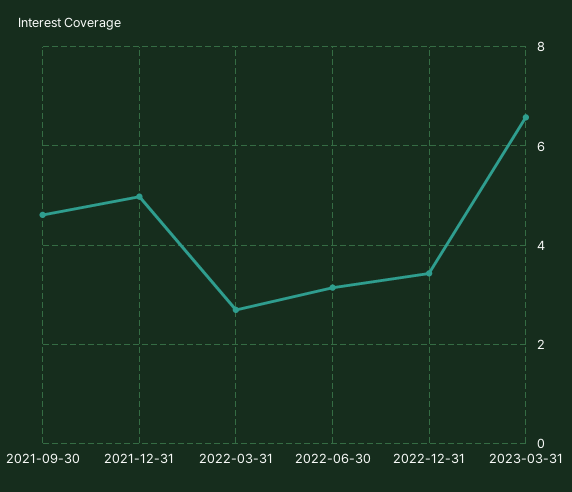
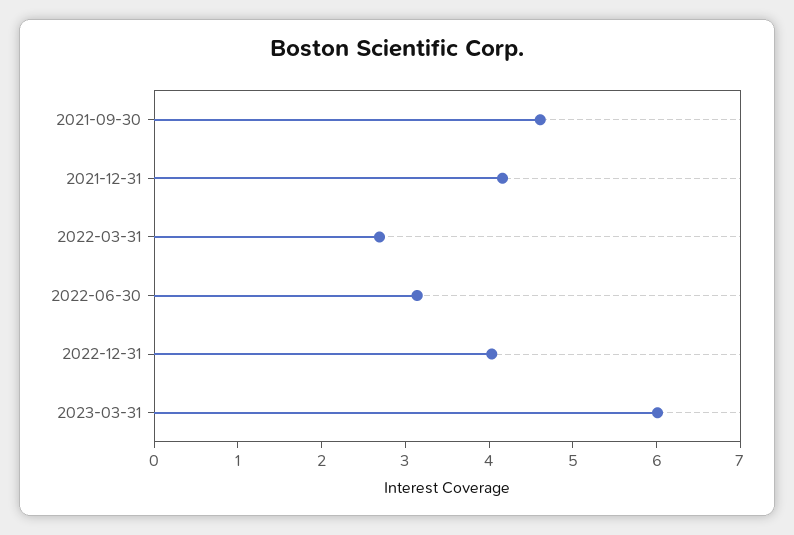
  {
    "2021-09-30": 4.6,
-   "2021-12-31": 5,
+   "2021-12-31": 4.2,
    "2022-03-31": 2.6,
    "2022-06-30": 3.2,
-   "2022-12-31": 3.4,
+   "2022-12-31": 4,
-   "2023-03-31": 6.6
+   "2023-03-31": 6
  }

